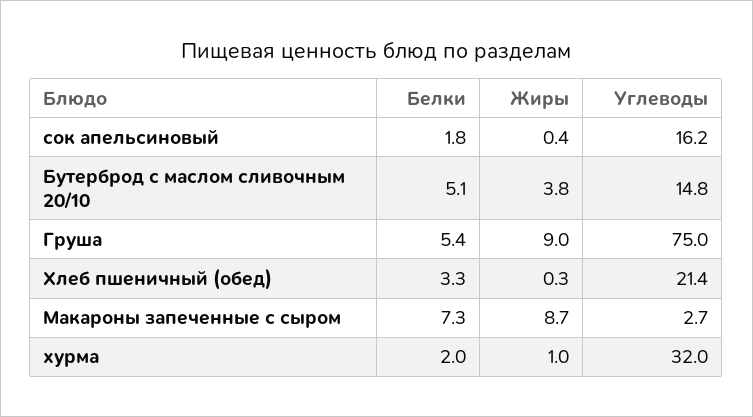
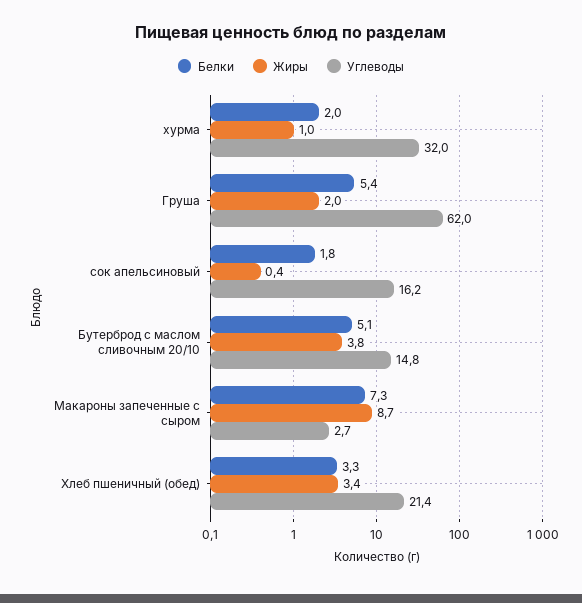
  {
    "Белки": {
      "сок апельсиновый": 1.8,
      "Бутерброд с маслом сливочным 20/10": 5.1,
      "Груша": 5.4,
      "Хлеб пшеничный (обед)": 3.3,
      "Макароны запеченные с сыром": 7.3,
      "хурма": 2
    },
    "Жиры": {
      "сок апельсиновый": 0.4,
      "Бутерброд с маслом сливочным 20/10": 3.8,
-     "Груша": 9,
+     "Груша": 2,
-     "Хлеб пшеничный (обед)": 0.3,
+     "Хлеб пшеничный (обед)": 3.4,
      "Макароны запеченные с сыром": 8.7,
      "хурма": 1
    },
    "Углеводы": {
      "сок апельсиновый": 16.2,
      "Бутерброд с маслом сливочным 20/10": 14.8,
-     "Груша": 75,
+     "Груша": 62,
      "Хлеб пшеничный (обед)": 21.4,
      "Макароны запеченные с сыром": 2.7,
      "хурма": 32
    }
  }

